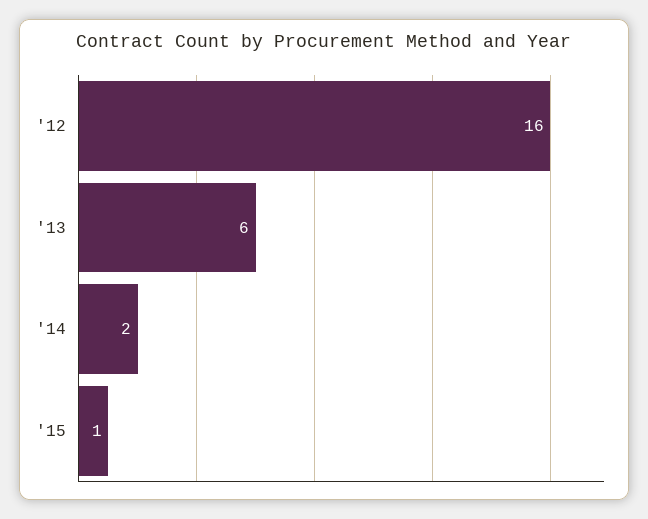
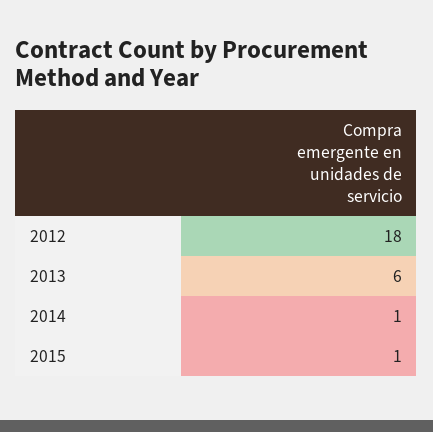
  {
-   "'12": 16,
+   "'12": 18,
    "'13": 6,
-   "'14": 2,
+   "'14": 1,
    "'15": 1
  }

